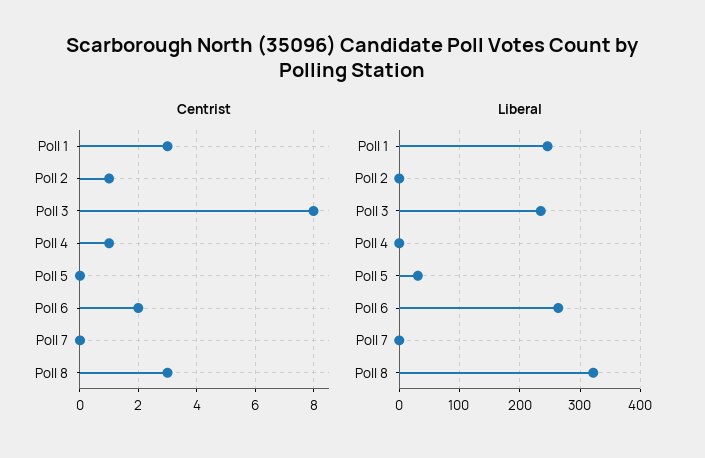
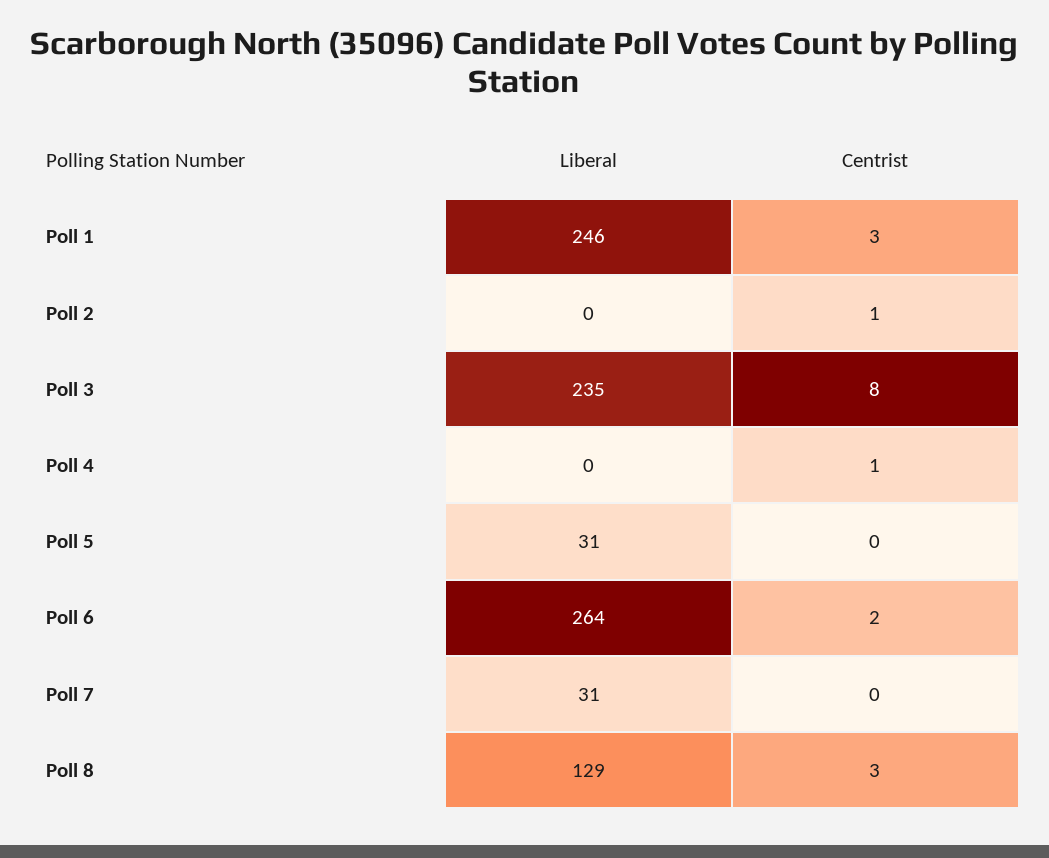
  {
    "Centrist": {
      "Poll 1": 3,
      "Poll 2": 1,
      "Poll 3": 8,
      "Poll 4": 1,
      "Poll 5": 0,
      "Poll 6": 2,
      "Poll 7": 0,
      "Poll 8": 3
    },
    "Liberal": {
      "Poll 1": 246,
      "Poll 2": 0,
      "Poll 3": 235,
      "Poll 4": 0,
      "Poll 5": 31,
      "Poll 6": 264,
-     "Poll 7": 0,
+     "Poll 7": 31,
-     "Poll 8": 320
+     "Poll 8": 129
    }
  }

